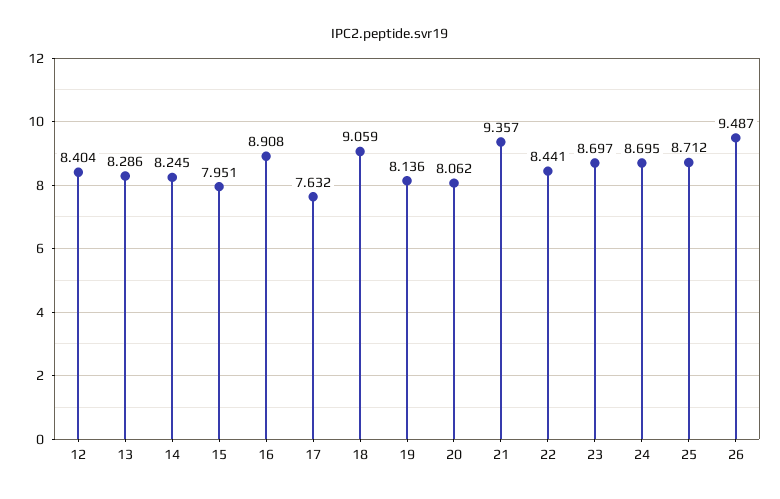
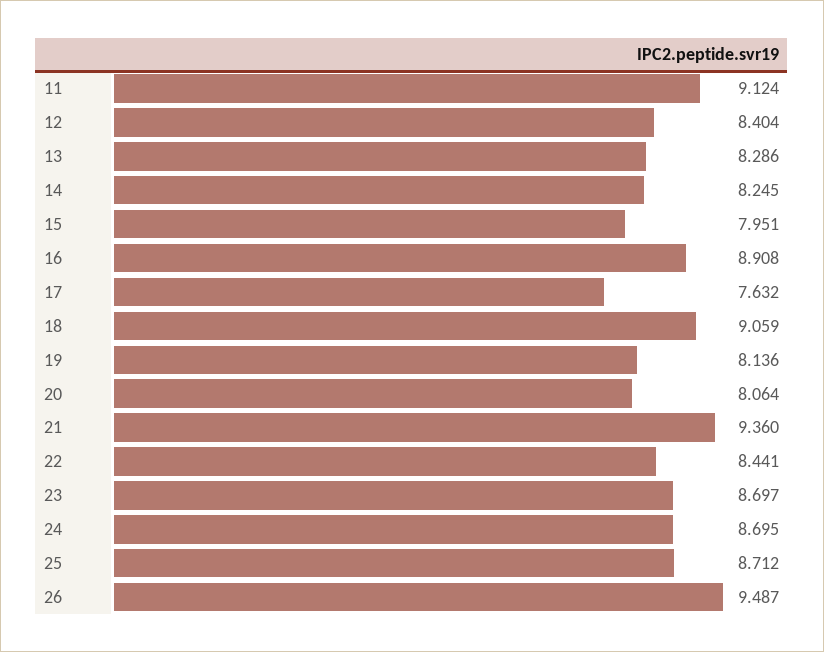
  {
    "12": 8.404,
    "13": 8.286,
    "14": 8.245,
    "15": 7.951,
    "16": 8.908,
    "17": 7.632,
    "18": 9.059,
    "19": 8.136,
-   "20": 8.062,
+   "20": 8.064,
-   "21": 9.357,
+   "21": 9.36,
    "22": 8.441,
    "23": 8.697,
    "24": 8.695,
    "25": 8.712,
-   "26": 9.487
+   "26": 9.487,
+   "11": 9.124
  }

